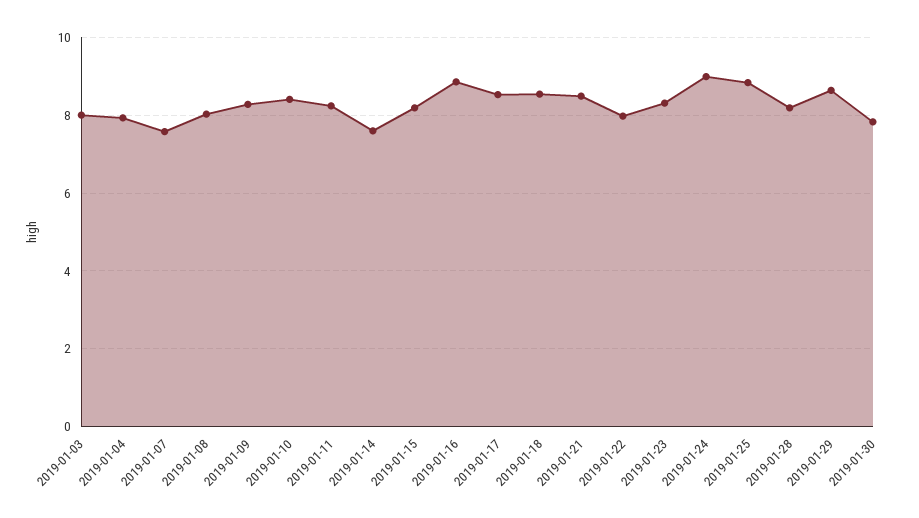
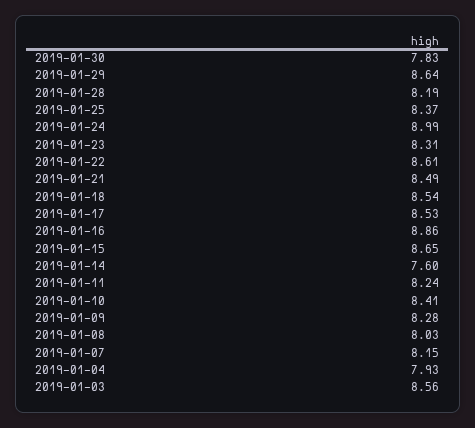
  {
-   "2019-01-03": 8,
+   "2019-01-03": 8.56,
    "2019-01-04": 7.93,
-   "2019-01-07": 7.6,
+   "2019-01-07": 8.15,
    "2019-01-08": 8.03,
    "2019-01-09": 8.28,
    "2019-01-10": 8.41,
    "2019-01-11": 8.24,
    "2019-01-14": 7.6,
-   "2019-01-15": 8.2,
+   "2019-01-15": 8.65,
    "2019-01-16": 8.86,
    "2019-01-17": 8.53,
    "2019-01-18": 8.54,
    "2019-01-21": 8.49,
-   "2019-01-22": 8,
+   "2019-01-22": 8.61,
    "2019-01-23": 8.31,
    "2019-01-24": 8.99,
-   "2019-01-25": 8.8,
+   "2019-01-25": 8.37,
    "2019-01-28": 8.19,
    "2019-01-29": 8.64,
    "2019-01-30": 7.83
  }

